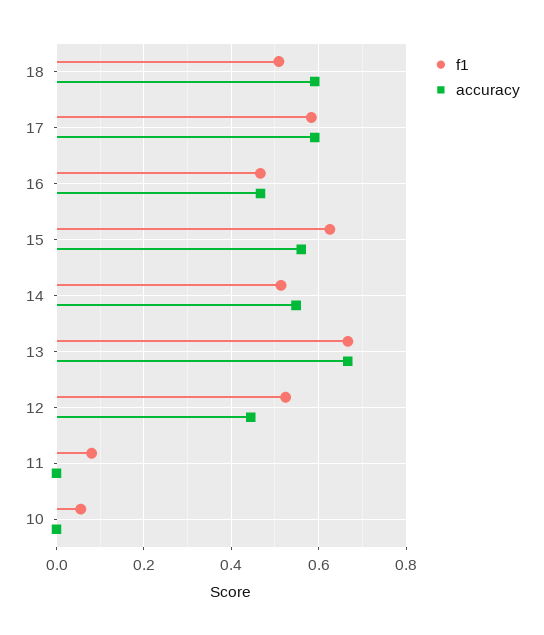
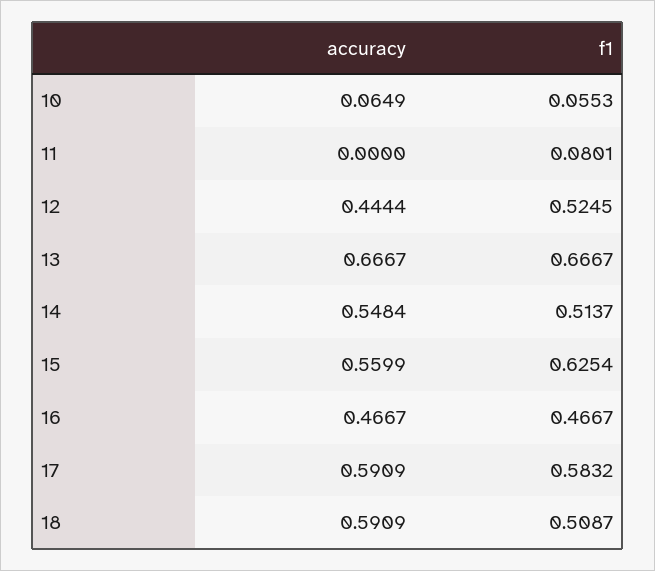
  {
    "f1": {
      "18": 0.5087,
      "17": 0.5832,
      "16": 0.4667,
      "15": 0.6254,
      "14": 0.5137,
      "13": 0.6667,
      "12": 0.5245,
      "11": 0.0801,
      "10": 0.0553
    },
    "accuracy": {
      "18": 0.5909,
      "17": 0.5909,
      "16": 0.4667,
      "15": 0.5599,
      "14": 0.5484,
      "13": 0.6667,
      "12": 0.4444,
      "11": 0,
-     "10": 0
+     "10": 0.0649
    }
  }

